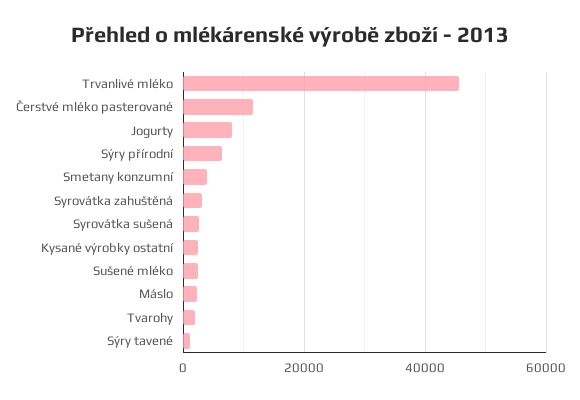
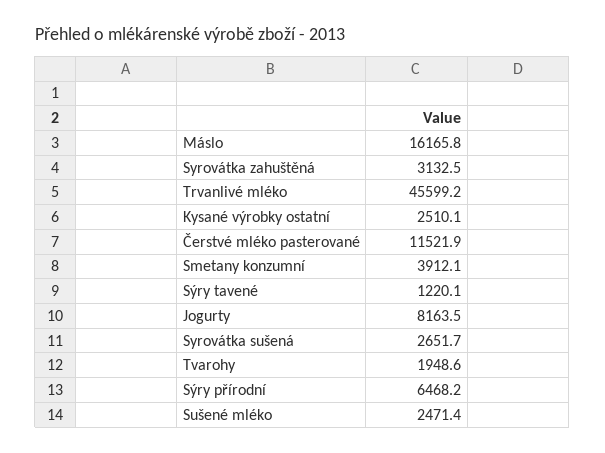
  {
    "Trvanlivé mléko": 45599.2,
    "Čerstvé mléko pasterované": 11521.9,
    "Jogurty": 8163.5,
    "Sýry přírodní": 6468.2,
    "Smetany konzumní": 3912.1,
    "Syrovátka zahuštěná": 3132.5,
    "Syrovátka sušená": 2651.7,
    "Kysané výrobky ostatní": 2510.1,
    "Sušené mléko": 2471.4,
-   "Máslo": 2000,
+   "Máslo": 16165.8,
    "Tvarohy": 1948.6,
    "Sýry tavené": 1220.1
  }

